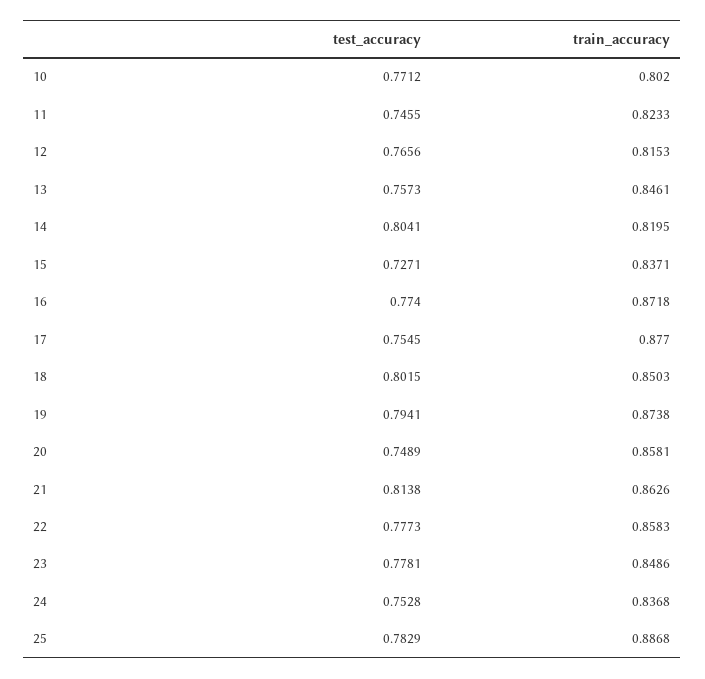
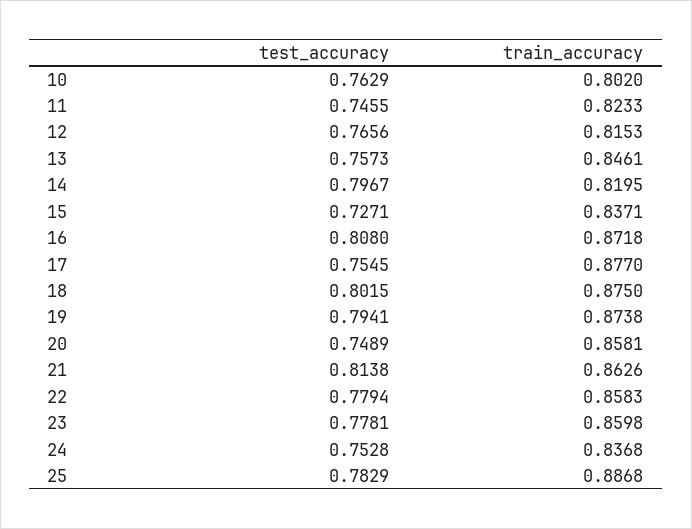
  {
    "test_accuracy": {
-     "10": 0.7712,
+     "10": 0.7629,
      "11": 0.7455,
      "12": 0.7656,
      "13": 0.7573,
-     "14": 0.8041,
+     "14": 0.7967,
      "15": 0.7271,
-     "16": 0.774,
+     "16": 0.808,
      "17": 0.7545,
      "18": 0.8015,
      "19": 0.7941,
      "20": 0.7489,
      "21": 0.8138,
-     "22": 0.7773,
+     "22": 0.7794,
      "23": 0.7781,
      "24": 0.7528,
      "25": 0.7829
    },
    "train_accuracy": {
      "10": 0.802,
      "11": 0.8233,
      "12": 0.8153,
      "13": 0.8461,
      "14": 0.8195,
      "15": 0.8371,
      "16": 0.8718,
      "17": 0.877,
-     "18": 0.8503,
+     "18": 0.875,
      "19": 0.8738,
      "20": 0.8581,
      "21": 0.8626,
      "22": 0.8583,
-     "23": 0.8486,
+     "23": 0.8598,
      "24": 0.8368,
      "25": 0.8868
    }
  }

